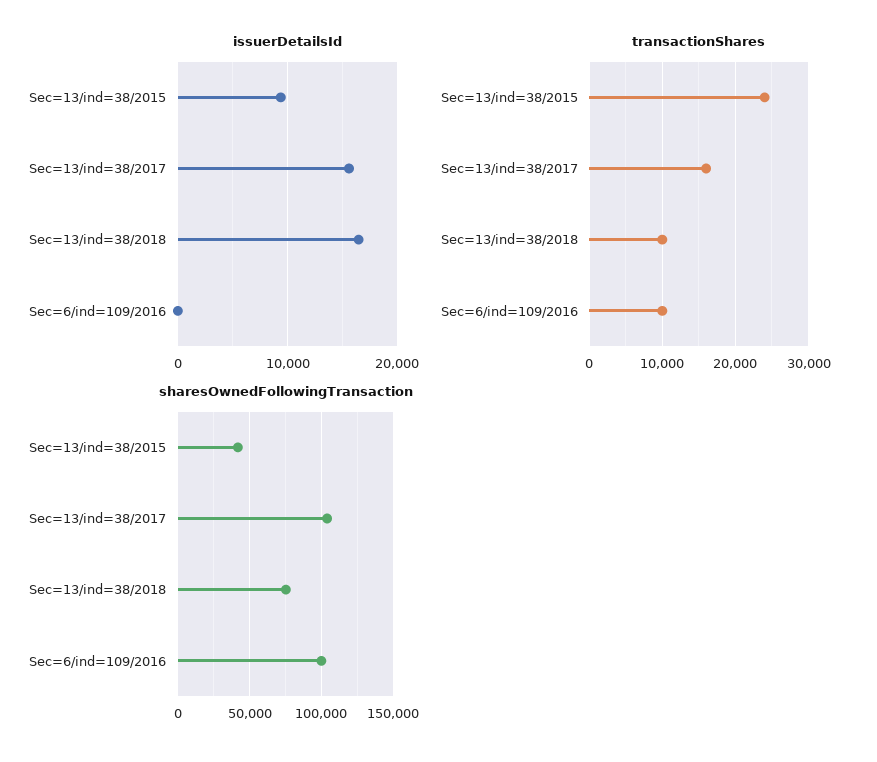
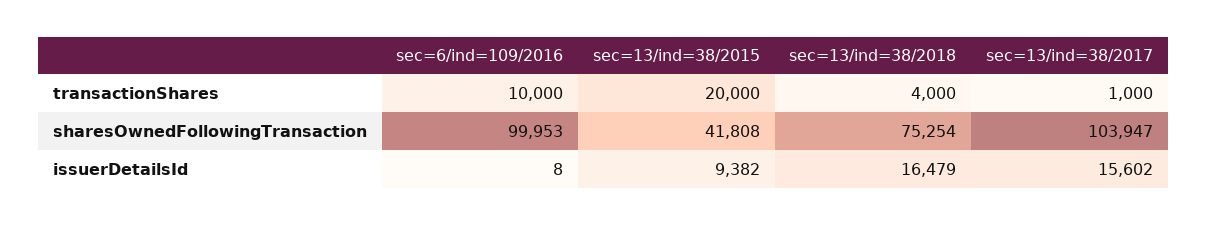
  {
    "issuerDetailsId": {
      "Sec=13/ind=38/2015": 9382,
      "Sec=13/ind=38/2017": 15602,
      "Sec=13/ind=38/2018": 16479,
      "Sec=6/ind=109/2016": 8
    },
    "transactionShares": {
-     "Sec=13/ind=38/2015": 24000,
+     "Sec=13/ind=38/2015": 20000,
-     "Sec=13/ind=38/2017": 16000,
+     "Sec=13/ind=38/2017": 1000,
-     "Sec=13/ind=38/2018": 10000,
+     "Sec=13/ind=38/2018": 4000,
      "Sec=6/ind=109/2016": 10000
    },
    "sharesOwnedFollowingTransaction": {
      "Sec=13/ind=38/2015": 41808,
      "Sec=13/ind=38/2017": 103947,
      "Sec=13/ind=38/2018": 75254,
      "Sec=6/ind=109/2016": 99953
    }
  }

